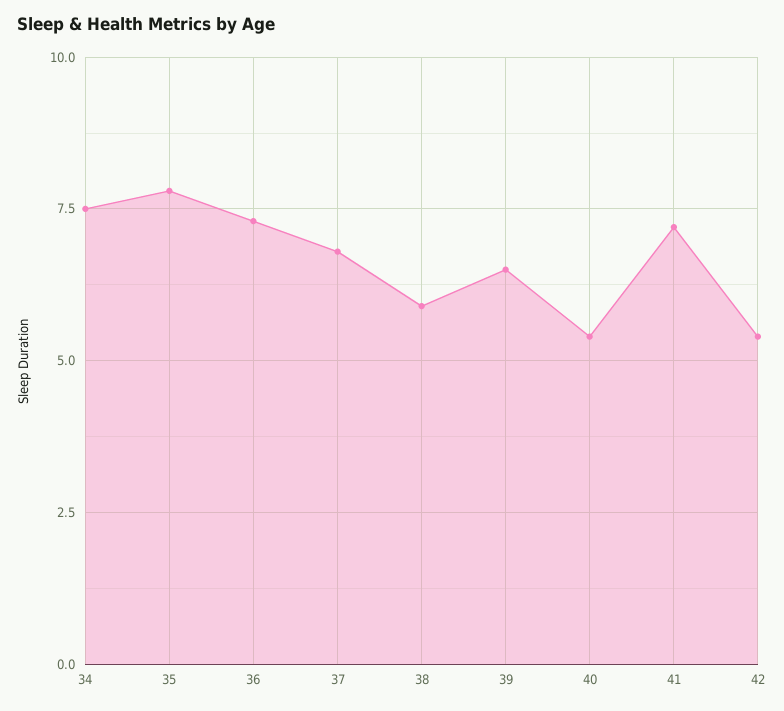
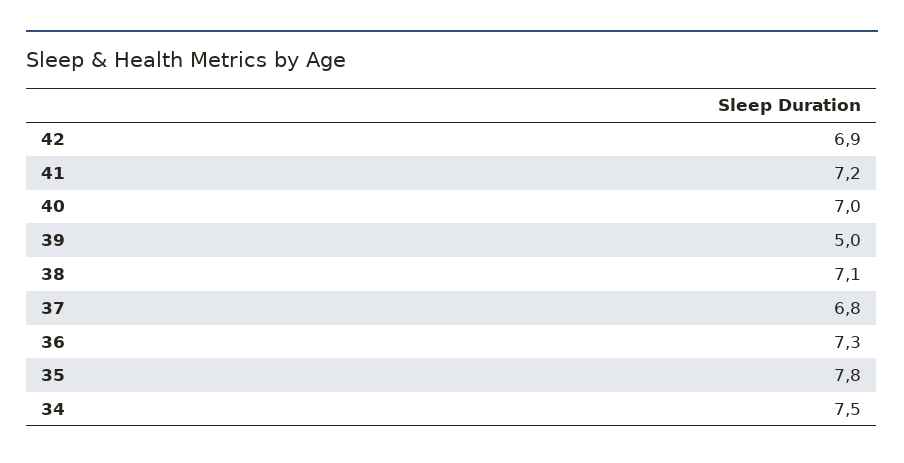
  {
    "34": 7.5,
    "35": 7.8,
    "36": 7.3,
    "37": 6.8,
-   "38": 6,
+   "38": 7.1,
-   "39": 6.5,
+   "39": 5,
-   "40": 5.5,
+   "40": 7,
    "41": 7.2,
-   "42": 5.5
+   "42": 6.9
  }

